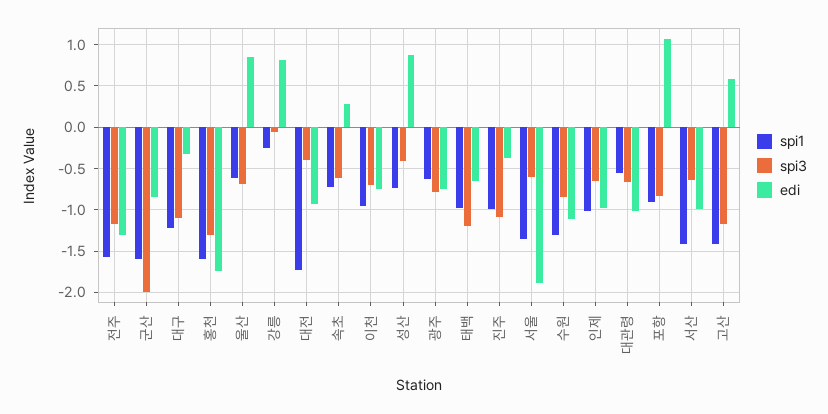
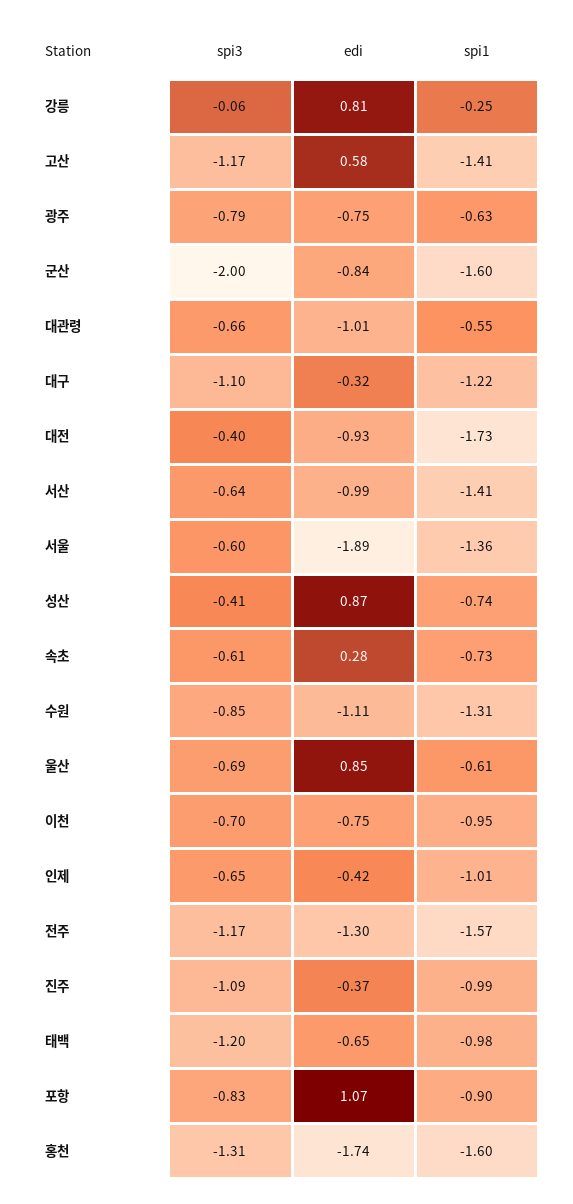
  {
    "spi1": {
      "전주": -1.57,
      "군산": -1.6,
      "대구": -1.22,
      "홍천": -1.6,
      "울산": -0.61,
      "강릉": -0.25,
      "대전": -1.73,
      "속초": -0.73,
      "이천": -0.95,
      "성산": -0.74,
      "광주": -0.63,
      "태백": -0.98,
      "진주": -0.99,
      "서울": -1.36,
      "수원": -1.31,
      "인제": -1.01,
      "대관령": -0.55,
      "포항": -0.9,
      "서산": -1.41,
      "고산": -1.41
    },
    "spi3": {
      "전주": -1.17,
      "군산": -2,
      "대구": -1.1,
      "홍천": -1.31,
      "울산": -0.69,
      "강릉": -0.06,
      "대전": -0.4,
      "속초": -0.61,
      "이천": -0.7,
      "성산": -0.41,
      "광주": -0.79,
      "태백": -1.2,
      "진주": -1.09,
      "서울": -0.6,
      "수원": -0.85,
      "인제": -0.65,
      "대관령": -0.66,
      "포항": -0.83,
      "서산": -0.64,
      "고산": -1.17
    },
    "edi": {
      "전주": -1.3,
      "군산": -0.84,
      "대구": -0.32,
      "홍천": -1.74,
      "울산": 0.85,
      "강릉": 0.81,
      "대전": -0.93,
      "속초": 0.28,
      "이천": -0.75,
      "성산": 0.87,
      "광주": -0.75,
      "태백": -0.65,
      "진주": -0.37,
      "서울": -1.89,
      "수원": -1.11,
-     "인제": -1,
+     "인제": -0.42,
      "대관령": -1.01,
      "포항": 1.07,
      "서산": -0.99,
      "고산": 0.58
    }
  }

